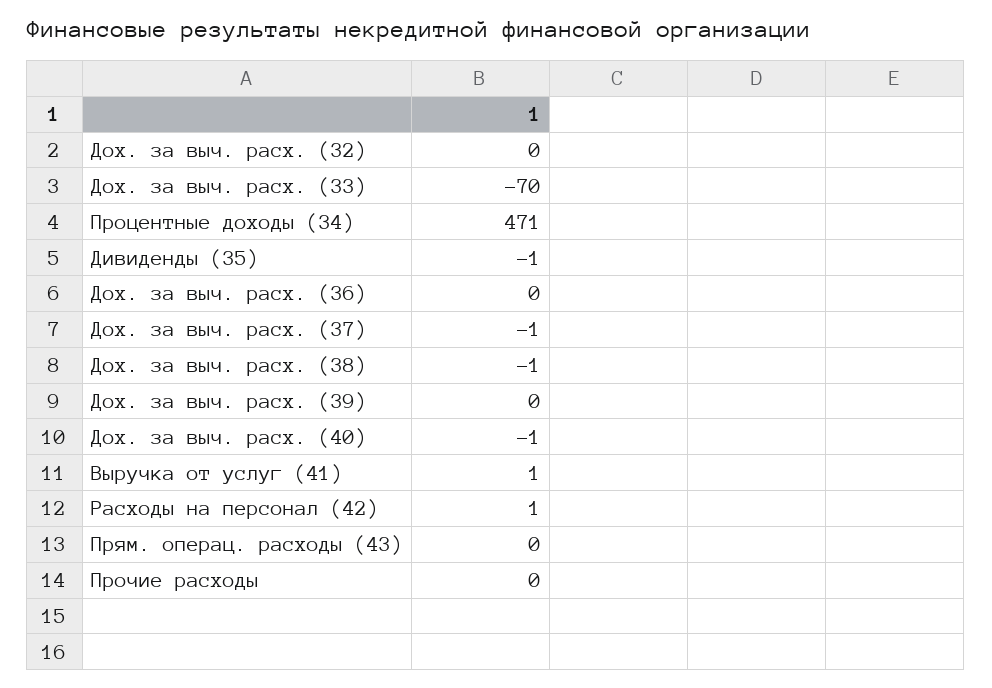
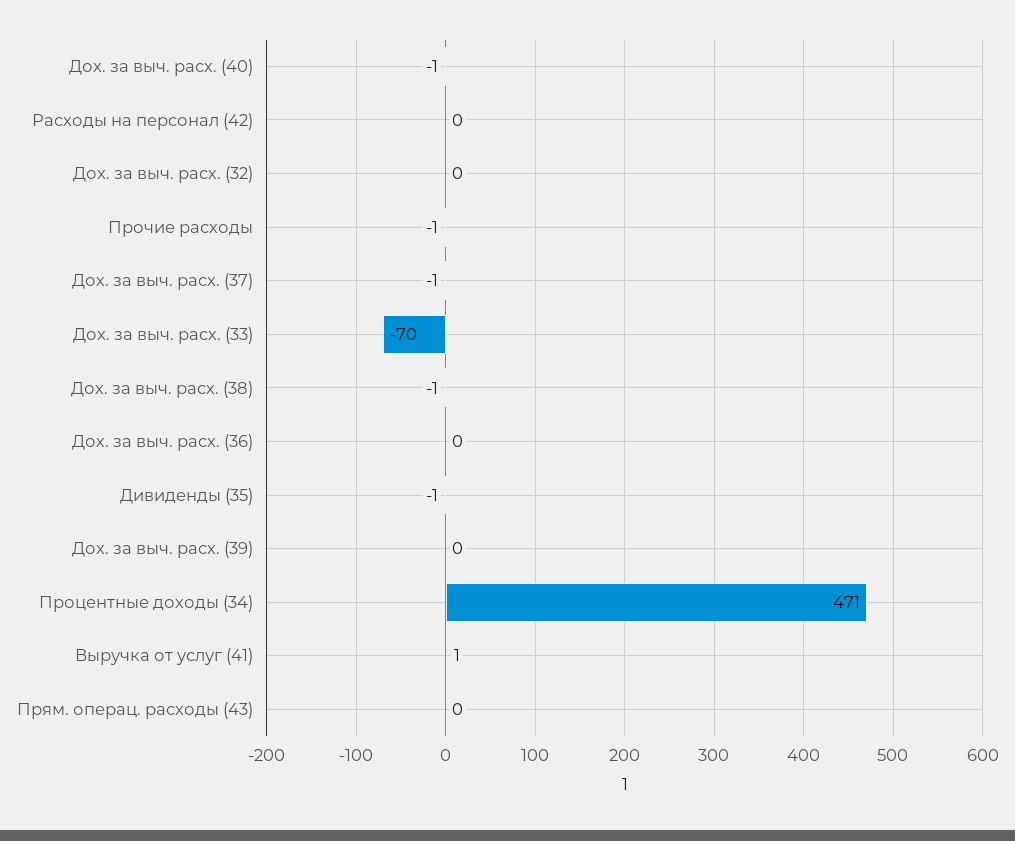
  {
    "Дох. за выч. расх. (32)": 0,
    "Дох. за выч. расх. (33)": -70,
    "Процентные доходы (34)": 471,
    "Дивиденды (35)": -1,
    "Дох. за выч. расх. (36)": 0,
    "Дох. за выч. расх. (37)": -1,
    "Дох. за выч. расх. (38)": -1,
    "Дох. за выч. расх. (39)": 0,
    "Дох. за выч. расх. (40)": -1,
    "Выручка от услуг (41)": 1,
-   "Расходы на персонал (42)": 1,
+   "Расходы на персонал (42)": 0,
    "Прям. операц. расходы (43)": 0,
-   "Прочие расходы": 0
+   "Прочие расходы": -1
  }

